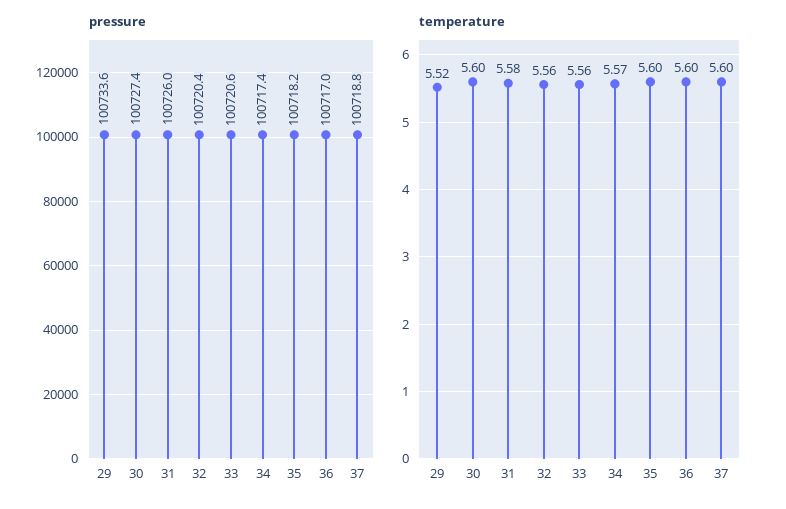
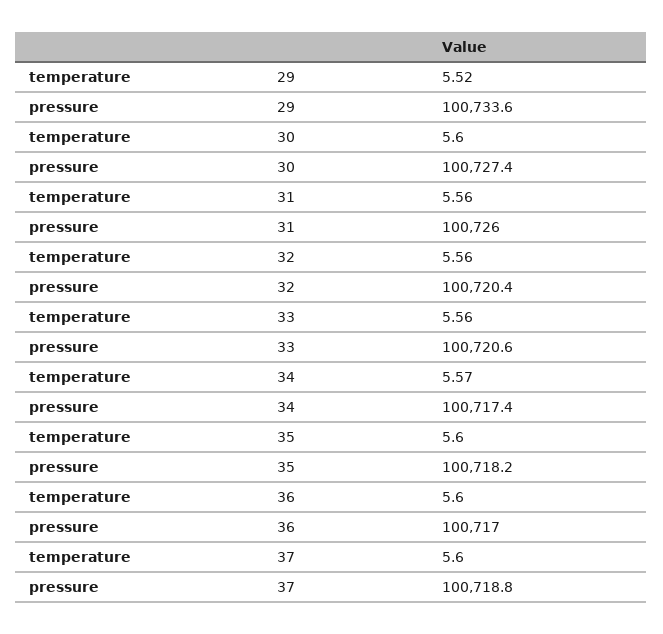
  {
    "pressure": {
      "29": 100733.6,
      "30": 100727.4,
      "31": 100726,
      "32": 100720.4,
      "33": 100720.6,
      "34": 100717.4,
      "35": 100718.2,
      "36": 100717,
      "37": 100718.8
    },
    "temperature": {
      "29": 5.52,
      "30": 5.6,
-     "31": 5.58,
+     "31": 5.56,
      "32": 5.56,
      "33": 5.56,
      "34": 5.57,
      "35": 5.6,
      "36": 5.6,
      "37": 5.6
    }
  }

